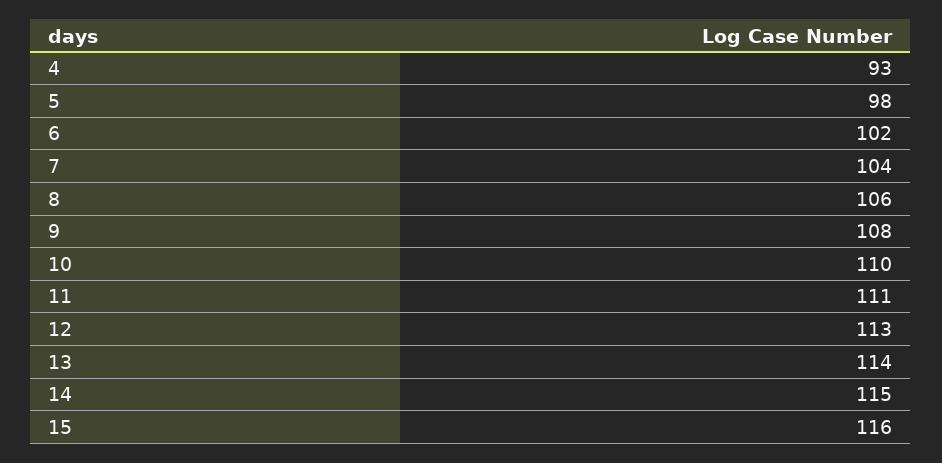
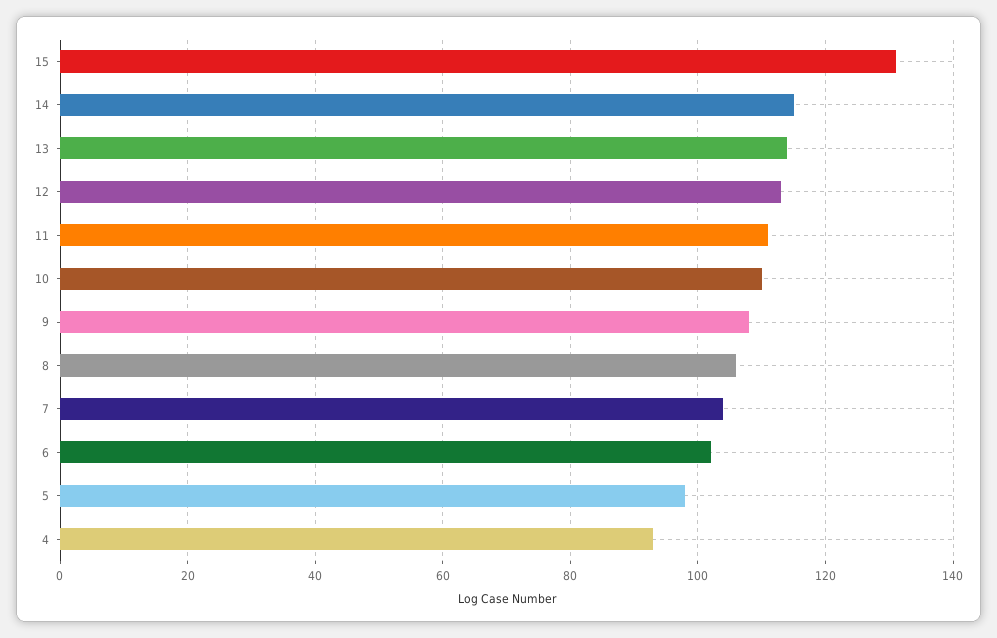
  {
    "4": 93,
    "5": 98,
    "6": 102,
    "7": 104,
    "8": 106,
    "9": 108,
    "10": 110,
    "11": 111,
    "12": 113,
    "13": 114,
    "14": 115,
-   "15": 116
+   "15": 130
  }

